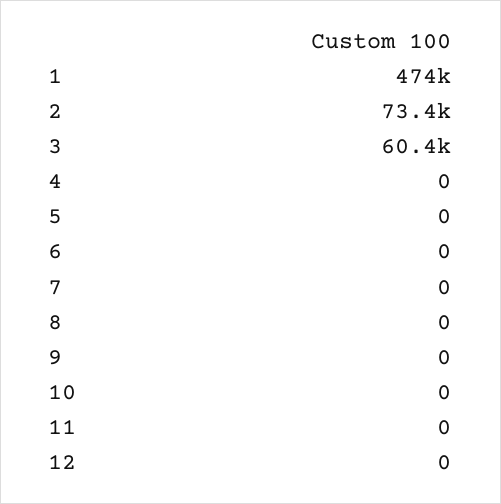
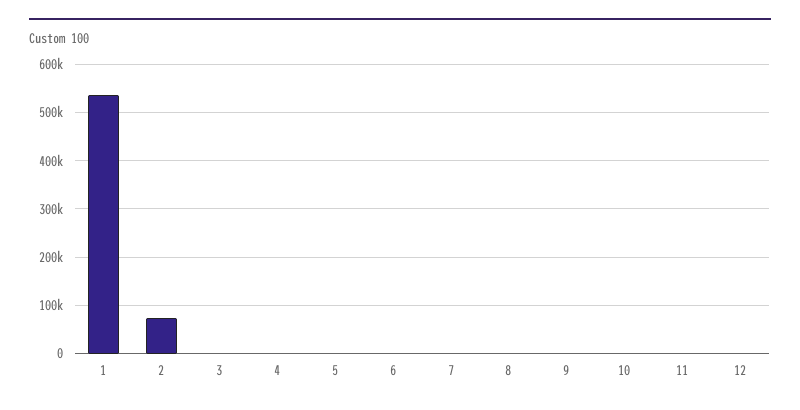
  {
-   "1": 474000,
+   "1": 540000,
    "2": 73400,
-   "3": 60400,
+   "3": 0,
    "4": 0,
    "5": 0,
    "6": 0,
    "7": 0,
    "8": 0,
    "9": 0,
    "10": 0,
    "11": 0,
    "12": 0
  }

